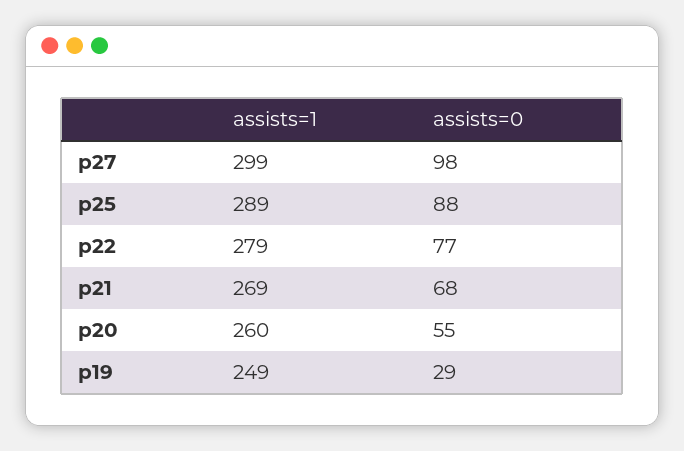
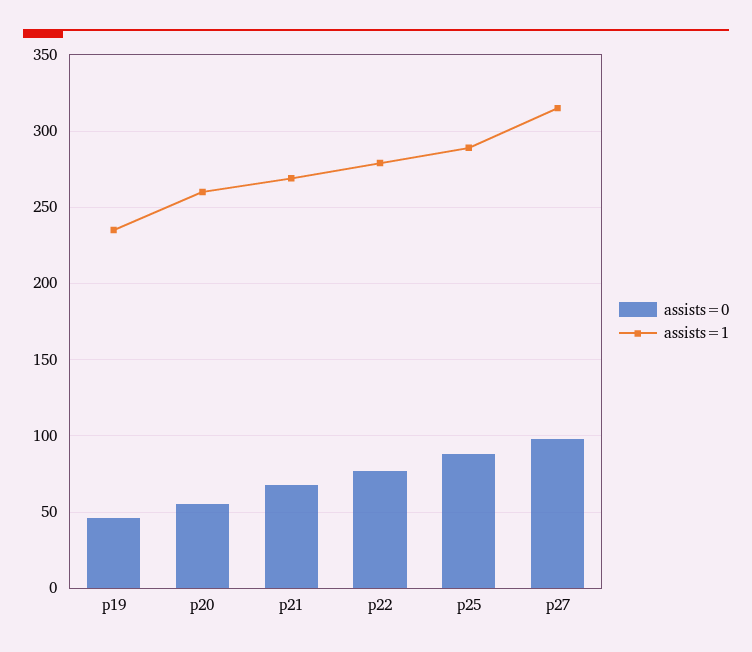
  {
    "assists=1": {
-     "p27": 299,
+     "p27": 315,
      "p25": 289,
      "p22": 279,
      "p21": 269,
      "p20": 260,
-     "p19": 249
+     "p19": 235
    },
    "assists=0": {
      "p27": 98,
      "p25": 88,
      "p22": 77,
      "p21": 68,
      "p20": 55,
-     "p19": 29
+     "p19": 45
    }
  }

